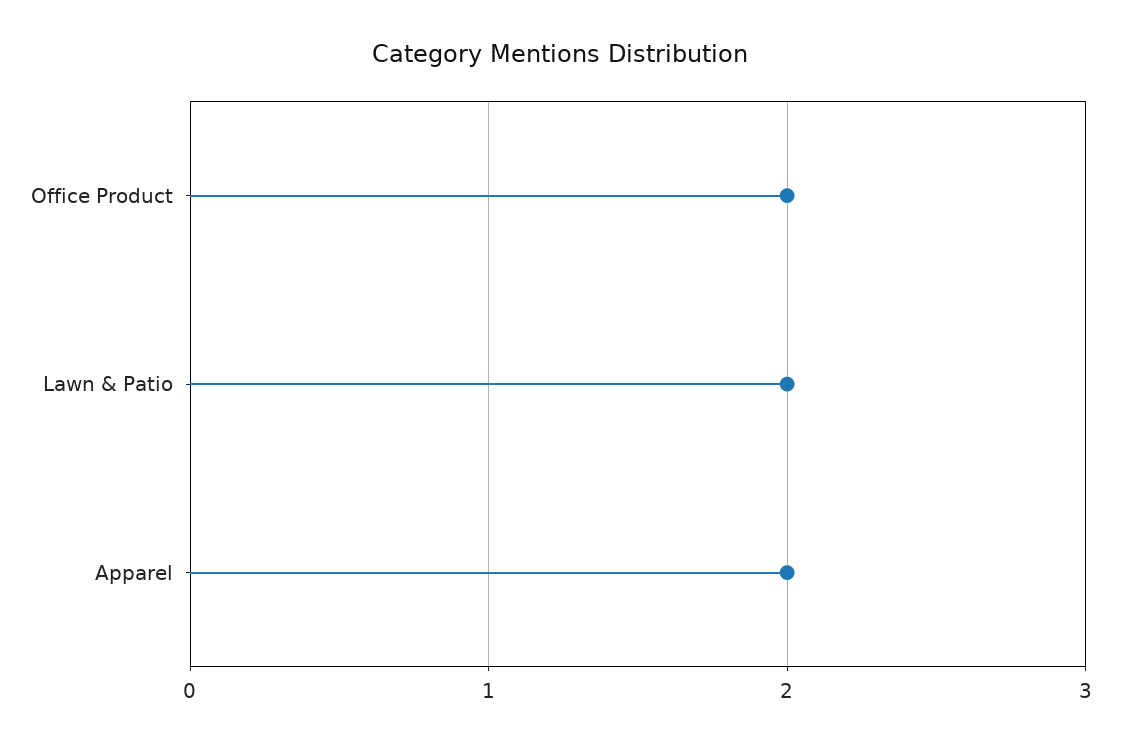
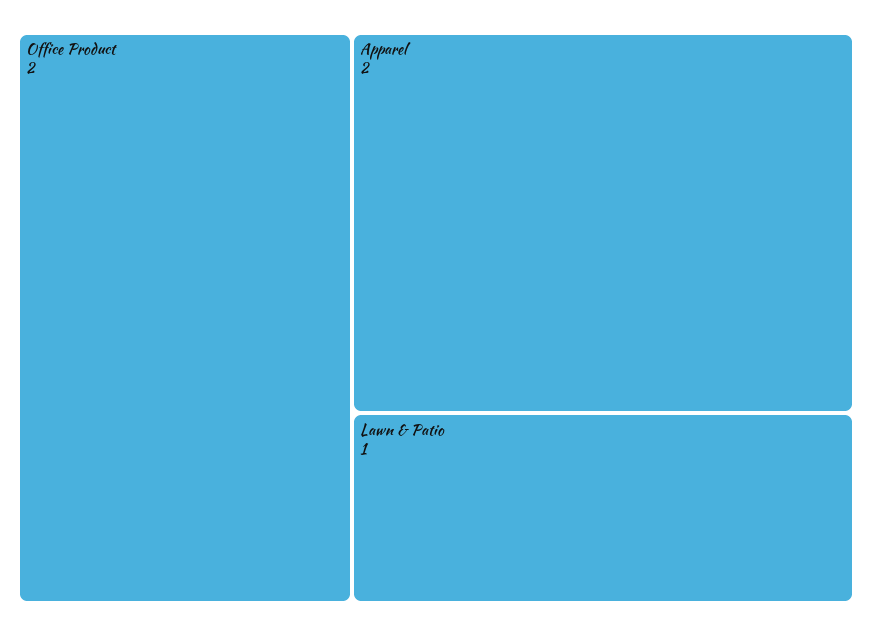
  {
    "Office Product": 2,
-   "Lawn & Patio": 2,
+   "Lawn & Patio": 1,
    "Apparel": 2
  }

